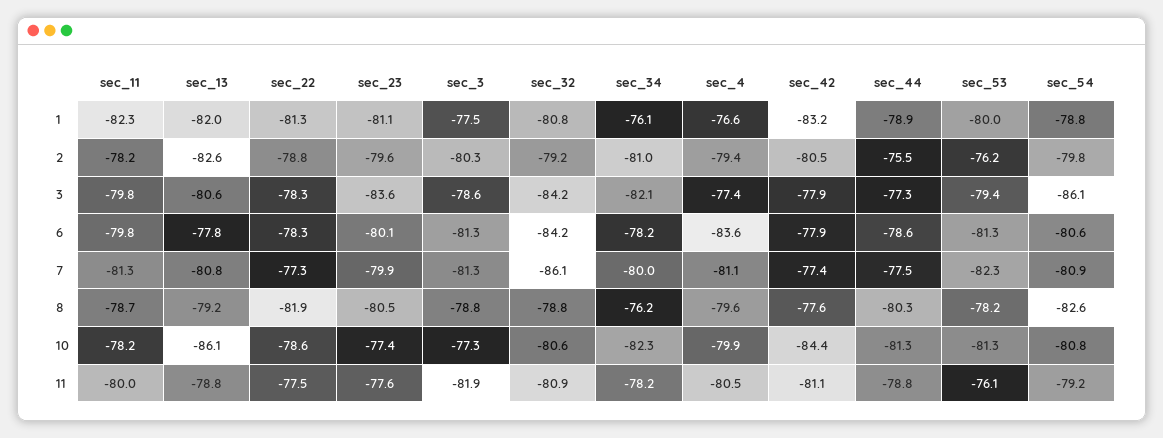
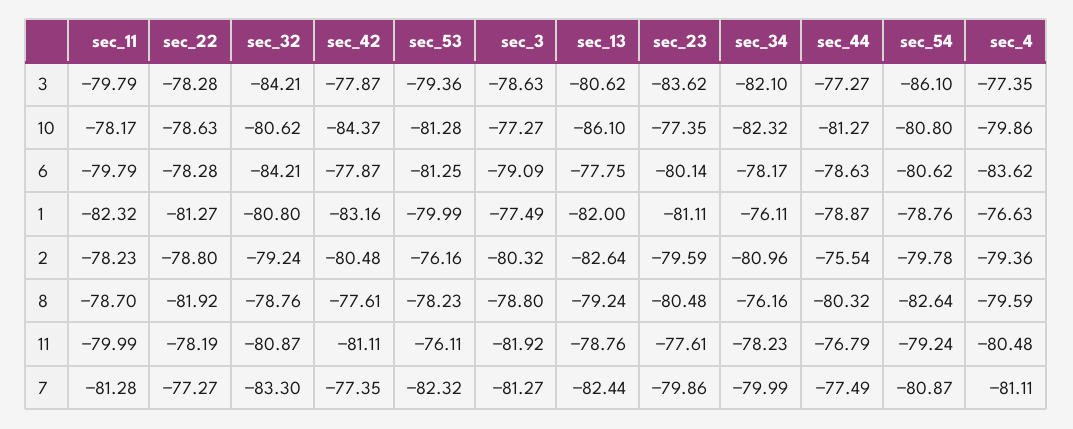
  {
    "sec_11": {
      "1": -82.32,
      "2": -78.23,
      "3": -79.79,
      "6": -79.79,
      "7": -81.28,
      "8": -78.7,
      "10": -78.17,
      "11": -79.99
    },
    "sec_13": {
      "1": -82,
      "2": -82.64,
      "3": -80.62,
      "6": -77.75,
-     "7": -80.8,
+     "7": -82.44,
      "8": -79.24,
      "10": -86.1,
      "11": -78.76
    },
    "sec_22": {
      "1": -81.27,
      "2": -78.8,
      "3": -78.28,
      "6": -78.28,
      "7": -77.27,
      "8": -81.92,
      "10": -78.63,
-     "11": -77.5
+     "11": -78.19
    },
    "sec_23": {
      "1": -81.11,
      "2": -79.59,
      "3": -83.62,
      "6": -80.14,
      "7": -79.86,
      "8": -80.48,
      "10": -77.35,
      "11": -77.61
    },
    "sec_3": {
      "1": -77.49,
      "2": -80.32,
      "3": -78.63,
-     "6": -81.3,
+     "6": -79.09,
      "7": -81.27,
      "8": -78.8,
      "10": -77.27,
      "11": -81.92
    },
    "sec_32": {
      "1": -80.8,
      "2": -79.24,
      "3": -84.21,
      "6": -84.21,
-     "7": -86.1,
+     "7": -83.3,
      "8": -78.76,
      "10": -80.62,
      "11": -80.87
    },
    "sec_34": {
      "1": -76.11,
      "2": -80.96,
      "3": -82.1,
      "6": -78.17,
      "7": -79.99,
      "8": -76.16,
      "10": -82.32,
      "11": -78.23
    },
    "sec_4": {
      "1": -76.63,
      "2": -79.36,
      "3": -77.35,
      "6": -83.62,
      "7": -81.11,
      "8": -79.59,
      "10": -79.86,
      "11": -80.48
    },
    "sec_42": {
      "1": -83.16,
      "2": -80.48,
      "3": -77.87,
      "6": -77.87,
      "7": -77.35,
      "8": -77.61,
      "10": -84.37,
      "11": -81.11
    },
    "sec_44": {
      "1": -78.87,
      "2": -75.54,
      "3": -77.27,
      "6": -78.63,
      "7": -77.49,
      "8": -80.32,
      "10": -81.27,
-     "11": -78.8
+     "11": -76.79
    },
    "sec_53": {
      "1": -79.99,
      "2": -76.16,
      "3": -79.36,
      "6": -81.25,
      "7": -82.32,
      "8": -78.23,
      "10": -81.28,
      "11": -76.11
    },
    "sec_54": {
      "1": -78.76,
      "2": -79.78,
      "3": -86.1,
      "6": -80.62,
      "7": -80.87,
      "8": -82.64,
      "10": -80.8,
      "11": -79.24
    }
  }

